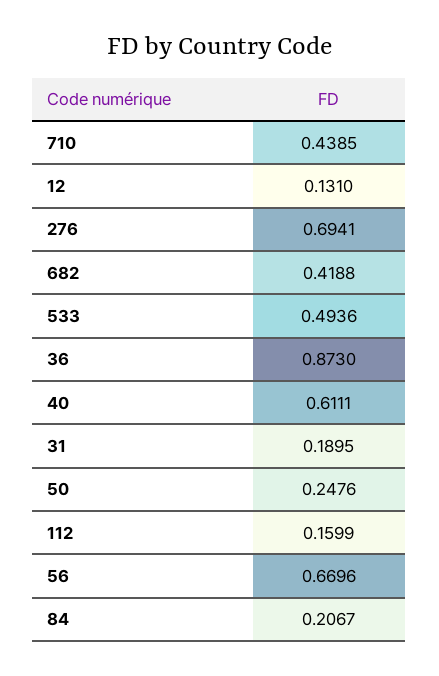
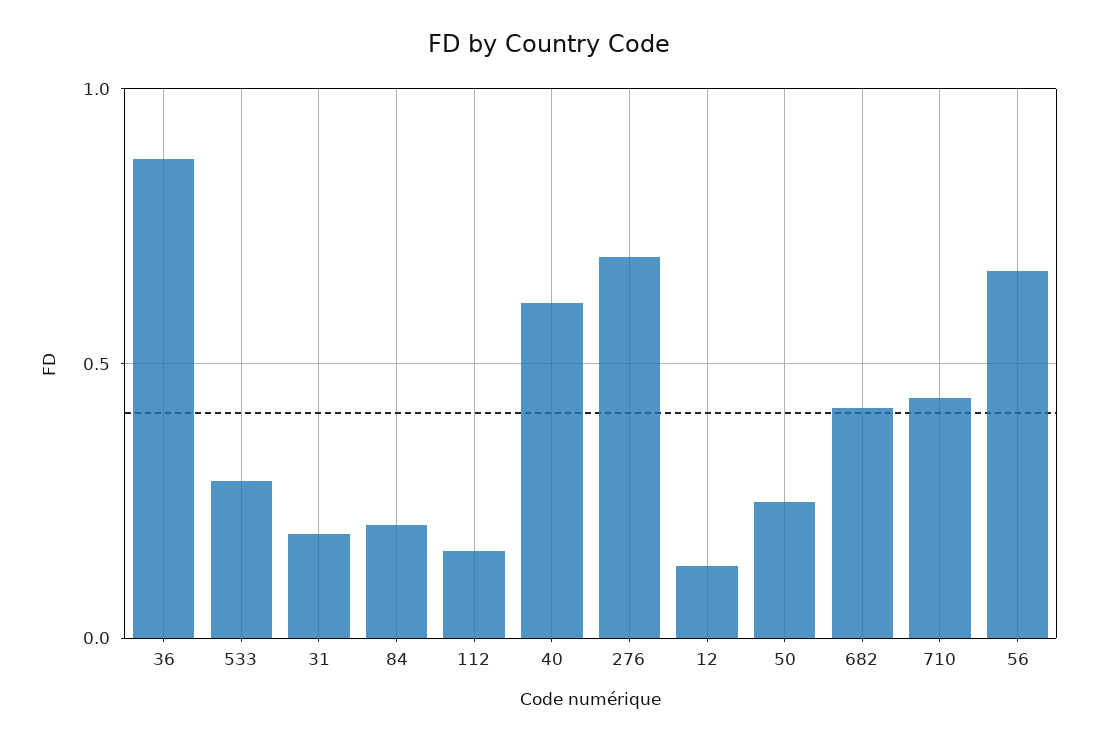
  {
    "710": 0.4385,
    "12": 0.131,
    "276": 0.6941,
    "682": 0.4188,
-   "533": 0.4936,
+   "533": 0.3,
    "36": 0.873,
    "40": 0.6111,
    "31": 0.1895,
    "50": 0.2476,
    "112": 0.1599,
    "56": 0.6696,
    "84": 0.2067
  }

